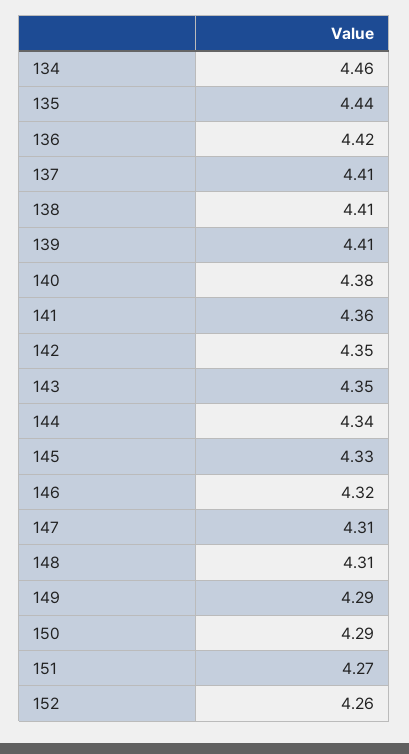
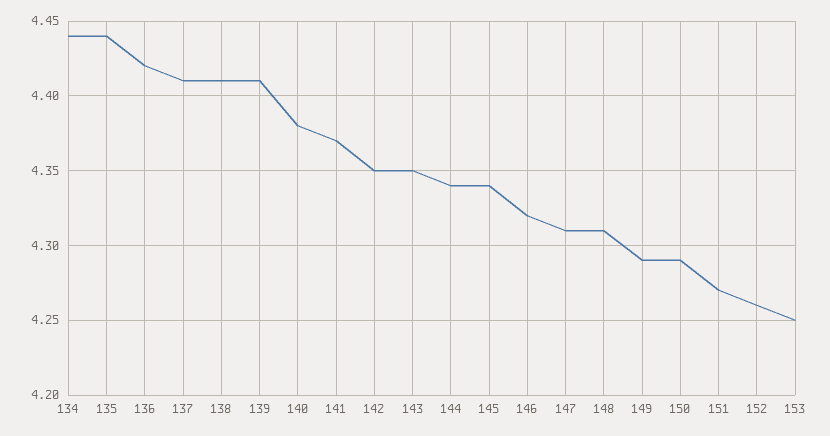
  {
-   "134": 4.46,
+   "134": 4.44,
    "135": 4.44,
    "136": 4.42,
    "137": 4.41,
    "138": 4.41,
    "139": 4.41,
    "140": 4.38,
-   "141": 4.36,
+   "141": 4.37,
    "142": 4.35,
    "143": 4.35,
    "144": 4.34,
-   "145": 4.33,
+   "145": 4.34,
    "146": 4.32,
    "147": 4.31,
    "148": 4.31,
    "149": 4.29,
    "150": 4.29,
    "151": 4.27,
-   "152": 4.26
+   "152": 4.26,
+   "153": 4.25
  }

